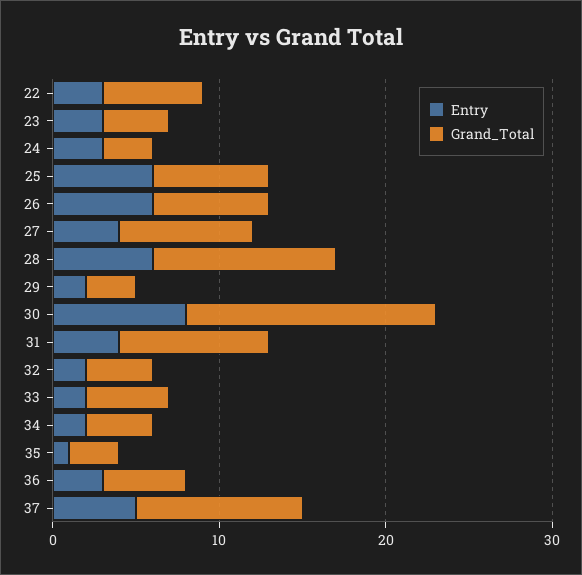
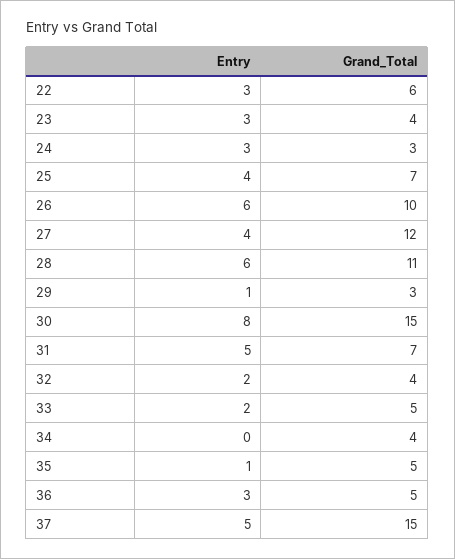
  {
    "Entry": {
      "22": 3,
      "23": 3,
      "24": 3,
-     "25": 6,
+     "25": 4,
      "26": 6,
      "27": 4,
      "28": 6,
-     "29": 2,
+     "29": 1,
      "30": 8,
-     "31": 4,
+     "31": 5,
      "32": 2,
      "33": 2,
-     "34": 2,
+     "34": 0,
      "35": 1,
      "36": 3,
      "37": 5
    },
    "Grand_Total": {
      "22": 6,
      "23": 4,
      "24": 3,
      "25": 7,
-     "26": 7,
+     "26": 10,
-     "27": 8,
+     "27": 12,
      "28": 11,
      "29": 3,
      "30": 15,
-     "31": 9,
+     "31": 7,
      "32": 4,
      "33": 5,
      "34": 4,
-     "35": 3,
+     "35": 5,
      "36": 5,
-     "37": 10
+     "37": 15
    }
  }

